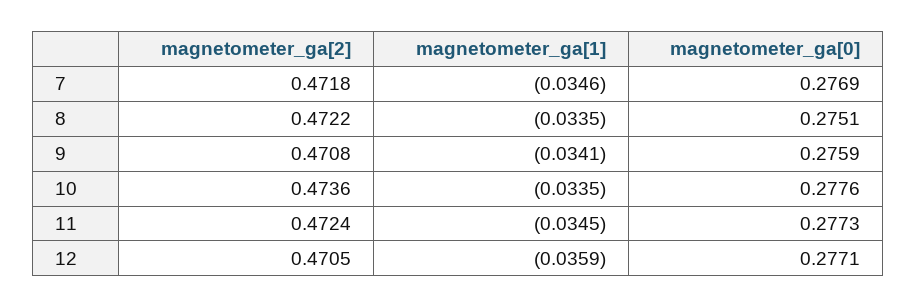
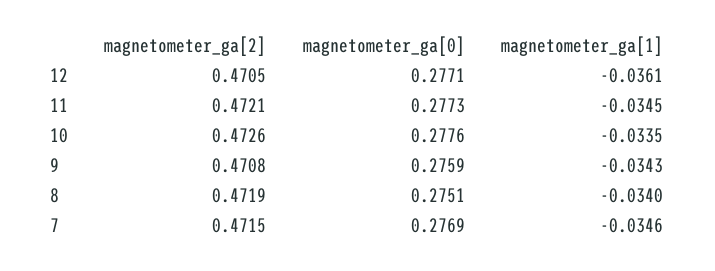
  {
    "magnetometer_ga[2]": {
-     "7": 0.4718,
+     "7": 0.4715,
-     "8": 0.4722,
+     "8": 0.4719,
      "9": 0.4708,
-     "10": 0.4736,
+     "10": 0.4726,
-     "11": 0.4724,
+     "11": 0.4721,
      "12": 0.4705
    },
    "magnetometer_ga[1]": {
      "7": -0.0346,
-     "8": -0.0335,
+     "8": -0.034,
-     "9": -0.0341,
+     "9": -0.0343,
      "10": -0.0335,
      "11": -0.0345,
-     "12": -0.0359
+     "12": -0.0361
    },
    "magnetometer_ga[0]": {
      "7": 0.2769,
      "8": 0.2751,
      "9": 0.2759,
      "10": 0.2776,
      "11": 0.2773,
      "12": 0.2771
    }
  }

